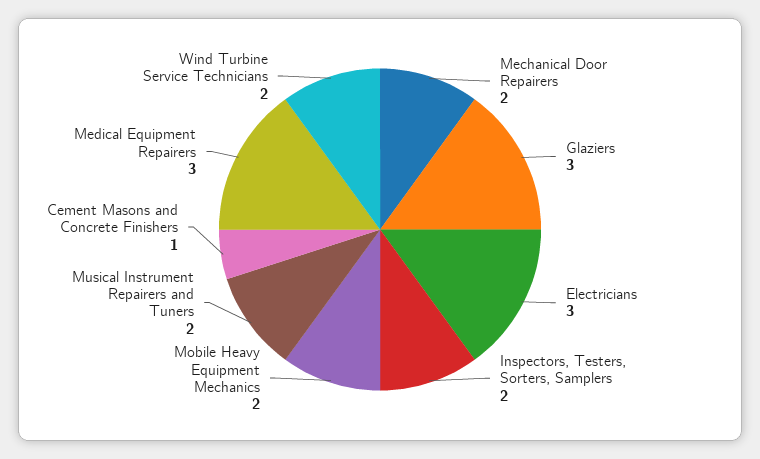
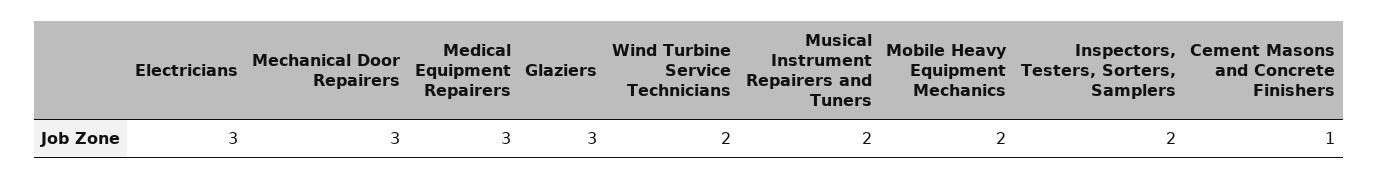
  {
-   "Mechanical Door Repairers": 2,
+   "Mechanical Door Repairers": 3,
    "Glaziers": 3,
    "Electricians": 3,
    "Inspectors, Testers, Sorters, Samplers": 2,
    "Mobile Heavy Equipment Mechanics": 2,
    "Musical Instrument Repairers and Tuners": 2,
    "Cement Masons and Concrete Finishers": 1,
    "Medical Equipment Repairers": 3,
    "Wind Turbine Service Technicians": 2
  }

